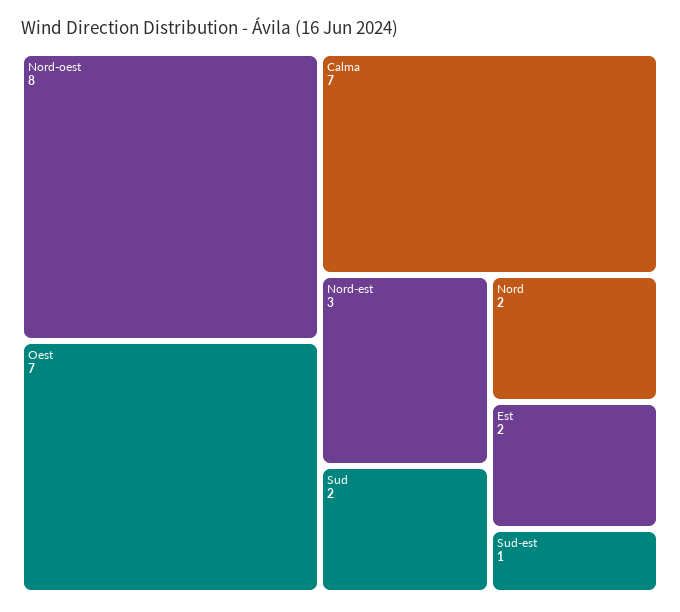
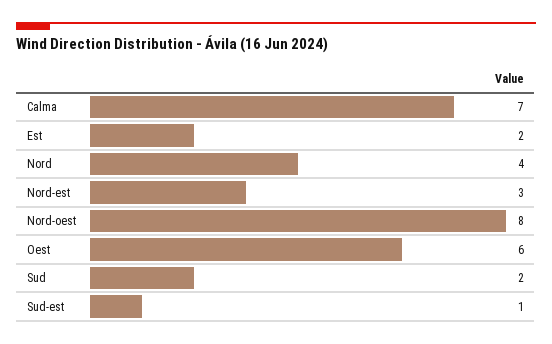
  {
    "Nord-oest": 8,
-   "Oest": 7,
+   "Oest": 6,
    "Calma": 7,
    "Nord-est": 3,
    "Sud": 2,
-   "Nord": 2,
+   "Nord": 4,
    "Est": 2,
    "Sud-est": 1
  }

